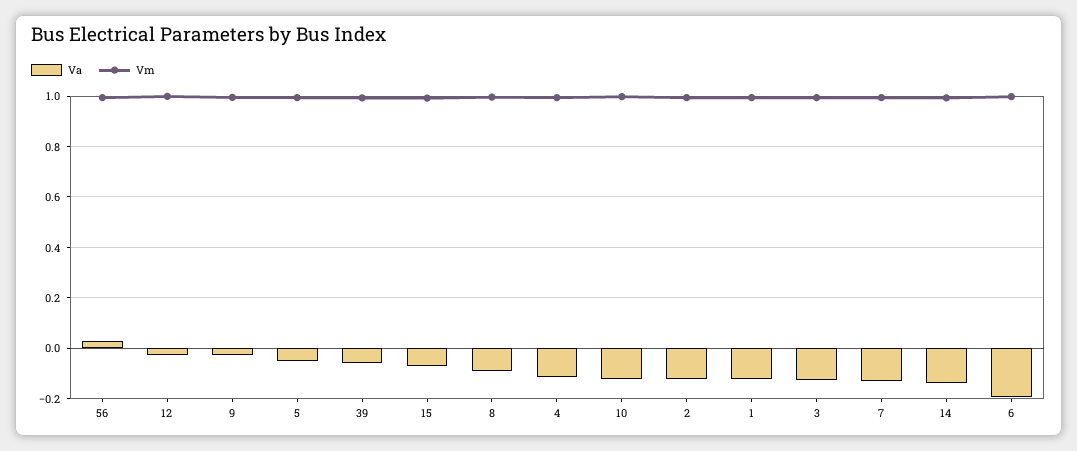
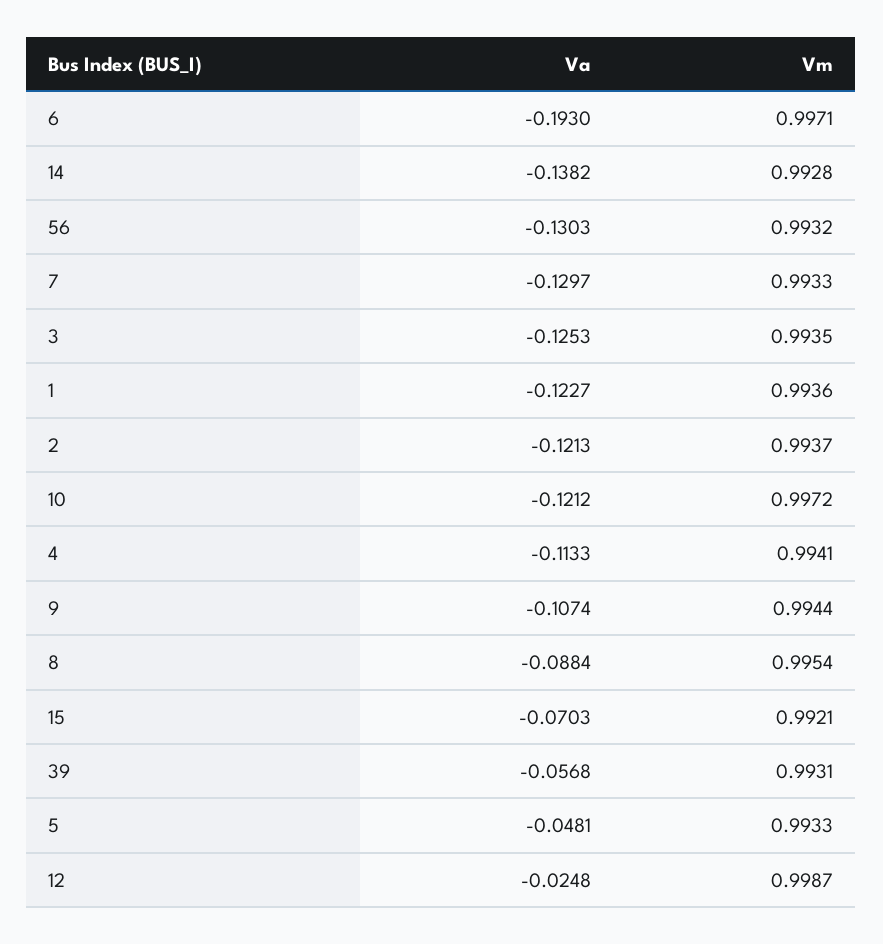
  {
    "Va": {
-     "56": 0.025,
+     "56": -0.1303,
      "12": -0.0248,
-     "9": -0.025,
+     "9": -0.1074,
      "5": -0.0481,
      "39": -0.0568,
      "15": -0.0703,
      "8": -0.0884,
      "4": -0.1133,
      "10": -0.1212,
      "2": -0.1213,
      "1": -0.1227,
      "3": -0.1253,
      "7": -0.1297,
      "14": -0.1382,
      "6": -0.193
    },
    "Vm": {
      "56": 0.9932,
      "12": 0.9987,
      "9": 0.9944,
      "5": 0.9933,
      "39": 0.9931,
      "15": 0.9921,
      "8": 0.9954,
      "4": 0.9941,
      "10": 0.9972,
      "2": 0.9937,
      "1": 0.9936,
      "3": 0.9935,
      "7": 0.9933,
      "14": 0.9928,
      "6": 0.9971
    }
  }

